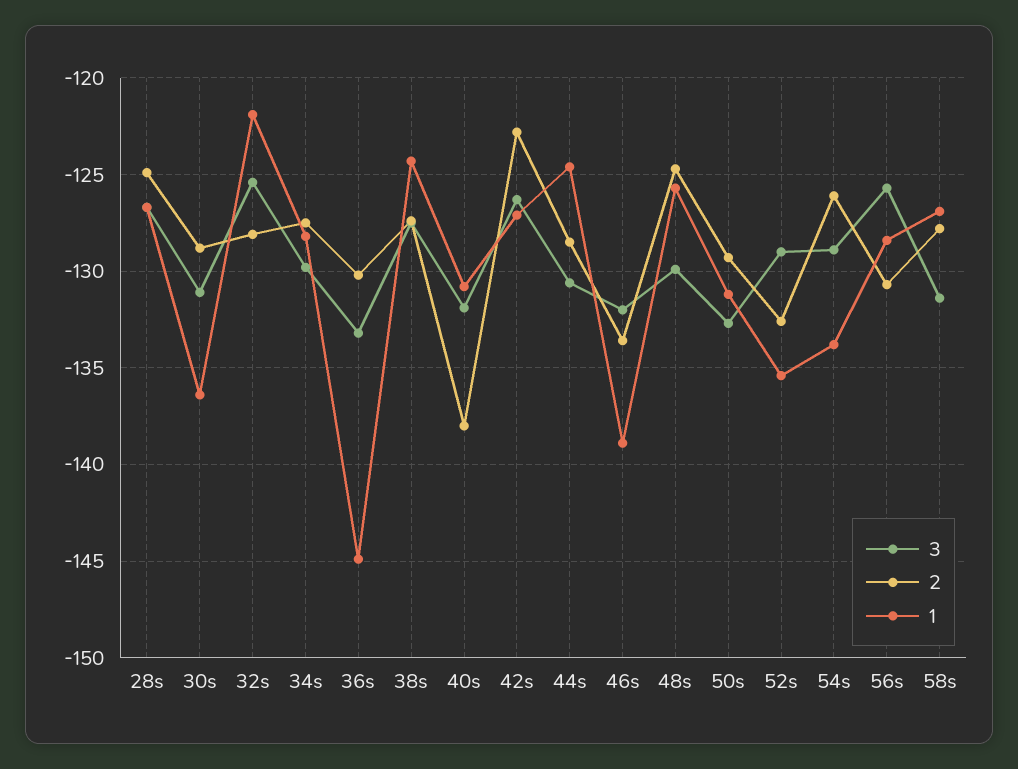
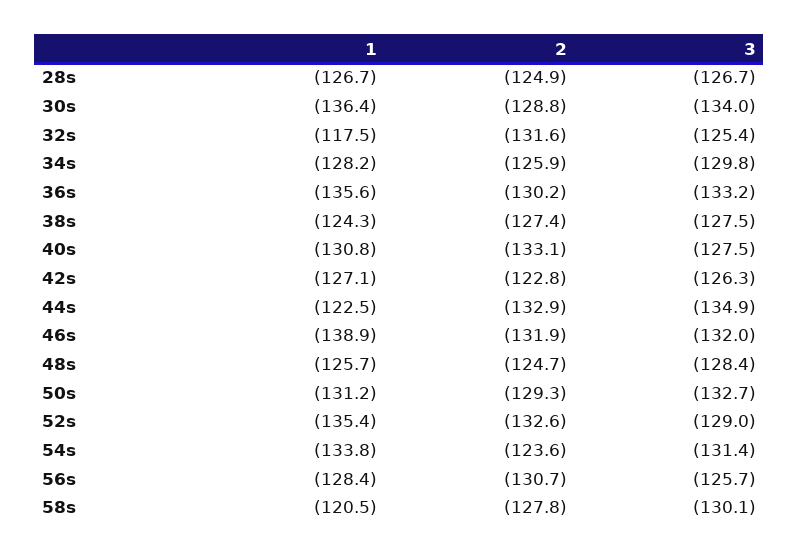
  {
    "3": {
      "28s": -126.7,
-     "30s": -131,
+     "30s": -134,
      "32s": -125.4,
      "34s": -129.8,
      "36s": -133.2,
      "38s": -127.5,
-     "40s": -132,
+     "40s": -127.5,
      "42s": -126.3,
-     "44s": -130.5,
+     "44s": -134.9,
      "46s": -132,
-     "48s": -130,
+     "48s": -128.4,
      "50s": -132.7,
      "52s": -129,
-     "54s": -129,
+     "54s": -131.4,
      "56s": -125.7,
-     "58s": -131.5
+     "58s": -130.1
    },
    "2": {
      "28s": -124.9,
      "30s": -128.8,
-     "32s": -128,
+     "32s": -131.6,
-     "34s": -127.5,
+     "34s": -125.9,
      "36s": -130.2,
      "38s": -127.4,
-     "40s": -138,
+     "40s": -133.1,
      "42s": -122.8,
-     "44s": -128.5,
+     "44s": -132.9,
-     "46s": -133.5,
+     "46s": -131.9,
      "48s": -124.7,
      "50s": -129.3,
      "52s": -132.6,
-     "54s": -126,
+     "54s": -123.6,
      "56s": -130.7,
      "58s": -127.8
    },
    "1": {
      "28s": -126.7,
      "30s": -136.4,
-     "32s": -122,
+     "32s": -117.5,
      "34s": -128.2,
-     "36s": -145,
+     "36s": -135.6,
      "38s": -124.3,
      "40s": -130.8,
      "42s": -127.1,
-     "44s": -124.5,
+     "44s": -122.5,
      "46s": -138.9,
      "48s": -125.7,
      "50s": -131.2,
      "52s": -135.4,
      "54s": -133.8,
      "56s": -128.4,
-     "58s": -127
+     "58s": -120.5
    }
  }

